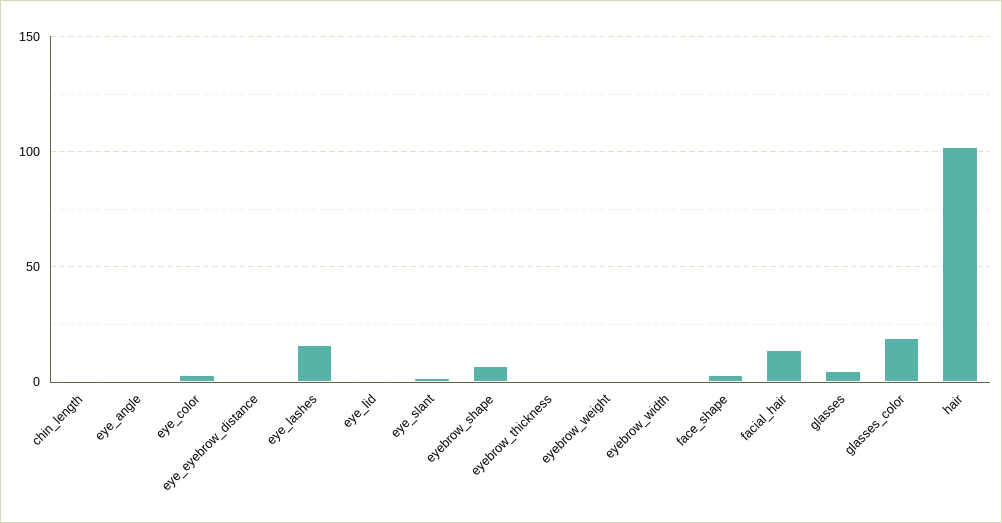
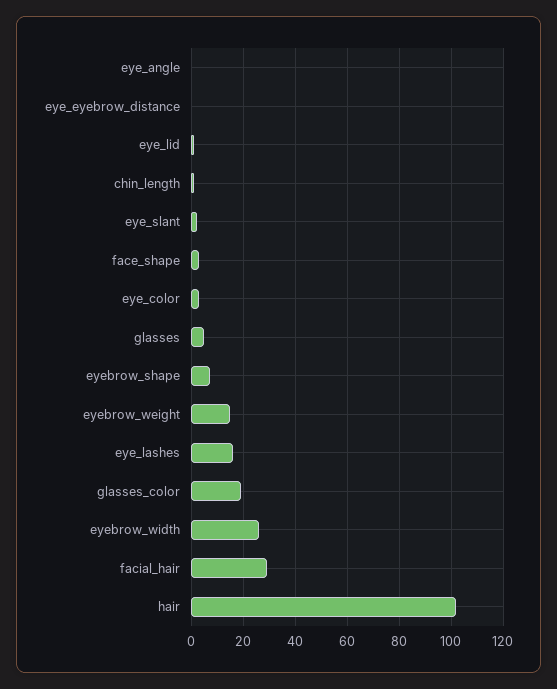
  {
    "chin_length": 0,
    "eye_angle": 0,
    "eye_color": 5,
    "eye_eyebrow_distance": 0,
    "eye_lashes": 15,
    "eye_lid": 0,
    "eye_slant": 0,
    "eyebrow_shape": 5,
-   "eyebrow_thickness": 0,
-   "eyebrow_weight": 0,
+   "eyebrow_weight": 15,
-   "eyebrow_width": 0,
+   "eyebrow_width": 25,
    "face_shape": 5,
-   "facial_hair": 15,
+   "facial_hair": 30,
    "glasses": 5,
    "glasses_color": 20,
    "hair": 100
  }

